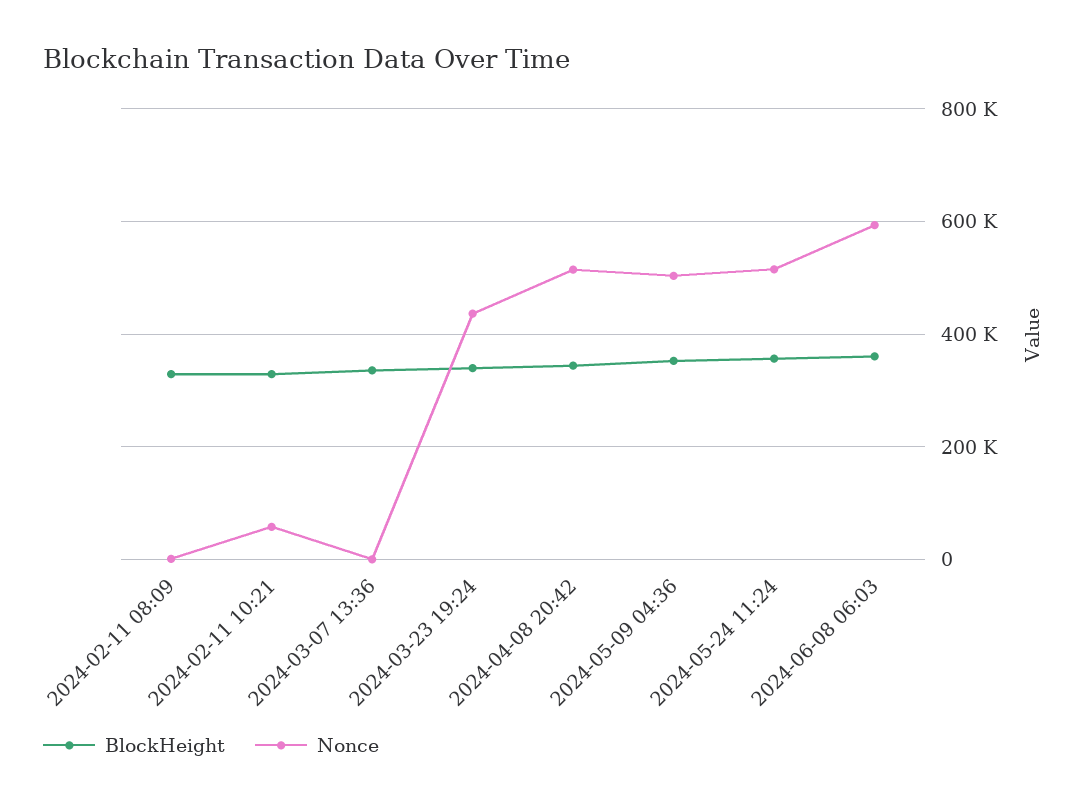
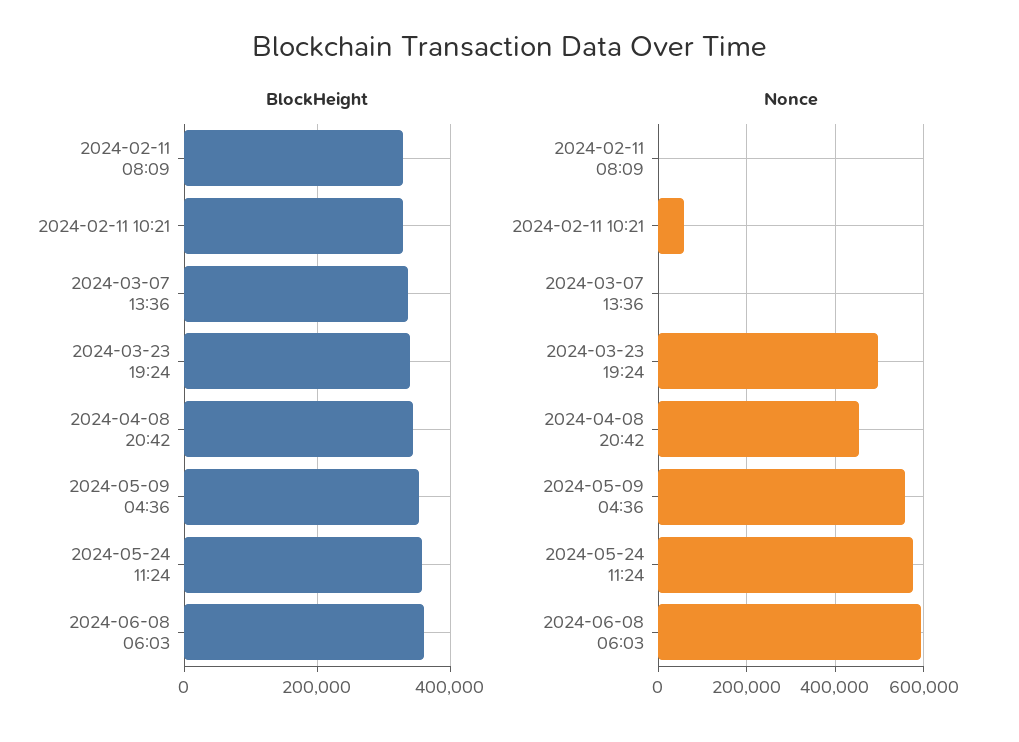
  {
    "BlockHeight": {
      "2024-02-11 08:09": 320000,
      "2024-02-11 10:21": 320000,
      "2024-03-07 13:36": 340000,
      "2024-03-23 19:24": 340000,
      "2024-04-08 20:42": 340000,
      "2024-05-09 04:36": 360000,
      "2024-05-24 11:24": 360000,
      "2024-06-08 06:03": 360000
    },
    "Nonce": {
      "2024-02-11 08:09": 0,
      "2024-02-11 10:21": 60000,
      "2024-03-07 13:36": 0,
-     "2024-03-23 19:24": 440000,
+     "2024-03-23 19:24": 500000,
-     "2024-04-08 20:42": 520000,
+     "2024-04-08 20:42": 460000,
-     "2024-05-09 04:36": 500000,
+     "2024-05-09 04:36": 560000,
-     "2024-05-24 11:24": 520000,
+     "2024-05-24 11:24": 580000,
      "2024-06-08 06:03": 600000
    }
  }

